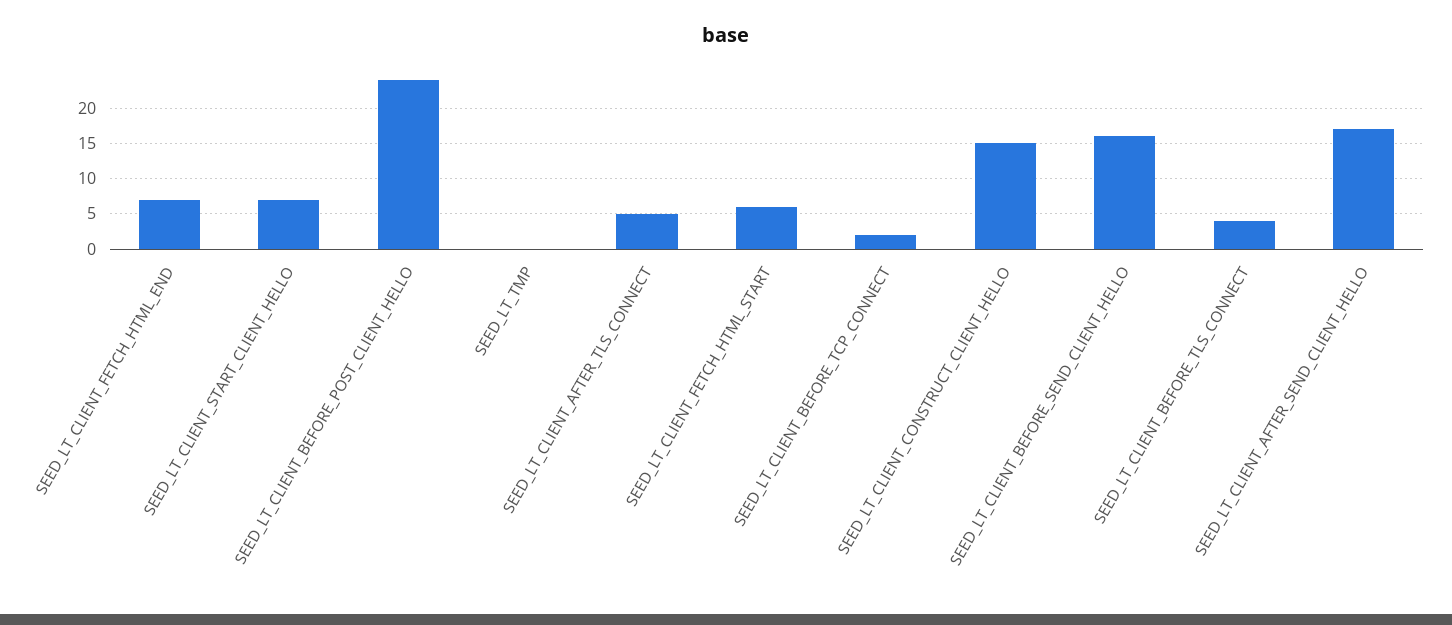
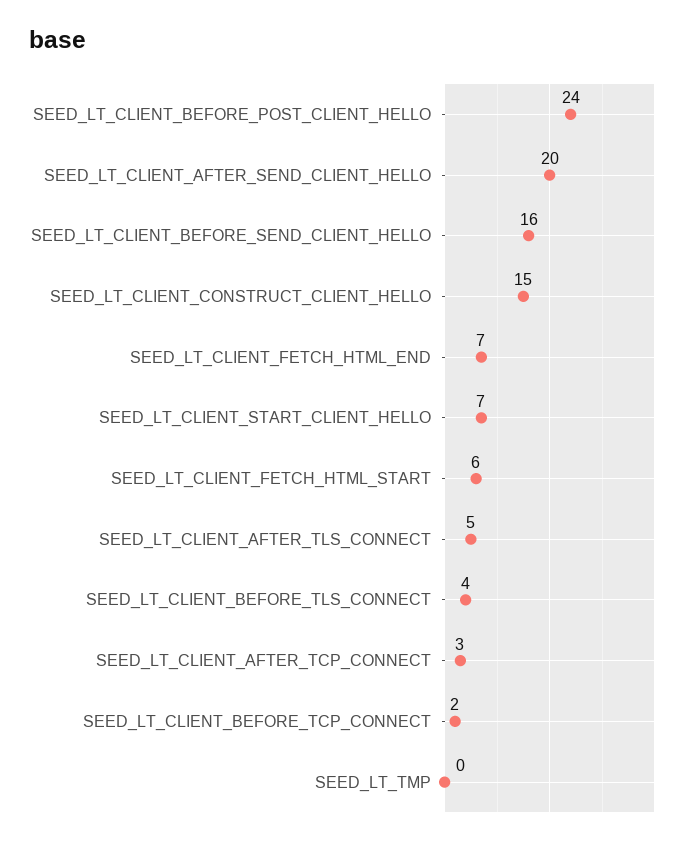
  {
    "SEED_LT_CLIENT_FETCH_HTML_END": 7,
    "SEED_LT_CLIENT_START_CLIENT_HELLO": 7,
    "SEED_LT_CLIENT_BEFORE_POST_CLIENT_HELLO": 24,
    "SEED_LT_TMP": 0,
    "SEED_LT_CLIENT_AFTER_TLS_CONNECT": 5,
    "SEED_LT_CLIENT_FETCH_HTML_START": 6,
    "SEED_LT_CLIENT_BEFORE_TCP_CONNECT": 2,
    "SEED_LT_CLIENT_CONSTRUCT_CLIENT_HELLO": 15,
    "SEED_LT_CLIENT_BEFORE_SEND_CLIENT_HELLO": 16,
    "SEED_LT_CLIENT_BEFORE_TLS_CONNECT": 4,
-   "SEED_LT_CLIENT_AFTER_SEND_CLIENT_HELLO": 17
+   "SEED_LT_CLIENT_AFTER_SEND_CLIENT_HELLO": 20,
+   "SEED_LT_CLIENT_AFTER_TCP_CONNECT": 3
  }

